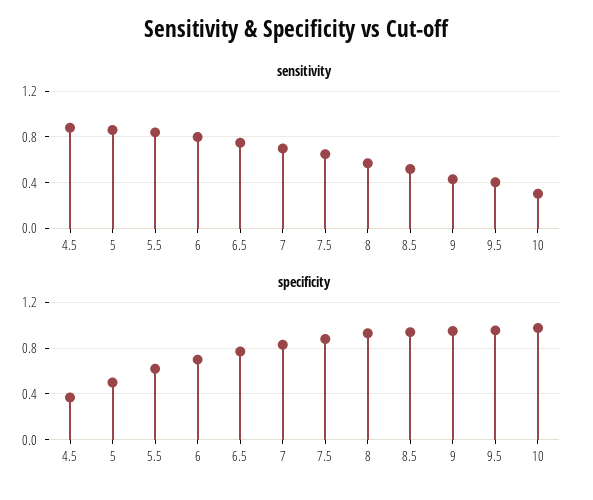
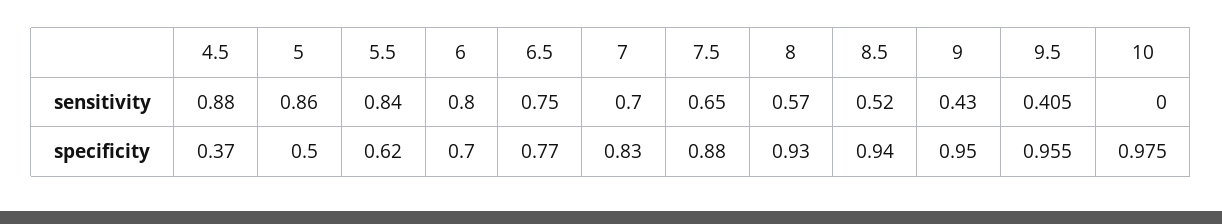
  {
    "sensitivity": {
      "4.5": 0.88,
      "5": 0.86,
      "5.5": 0.84,
      "6": 0.8,
      "6.5": 0.75,
      "7": 0.7,
      "7.5": 0.65,
      "8": 0.57,
      "8.5": 0.52,
      "9": 0.43,
      "9.5": 0.405,
-     "10": 0.3
+     "10": 0
    },
    "specificity": {
      "4.5": 0.37,
      "5": 0.5,
      "5.5": 0.62,
      "6": 0.7,
      "6.5": 0.77,
      "7": 0.83,
      "7.5": 0.88,
      "8": 0.93,
      "8.5": 0.94,
      "9": 0.95,
      "9.5": 0.955,
      "10": 0.975
    }
  }

